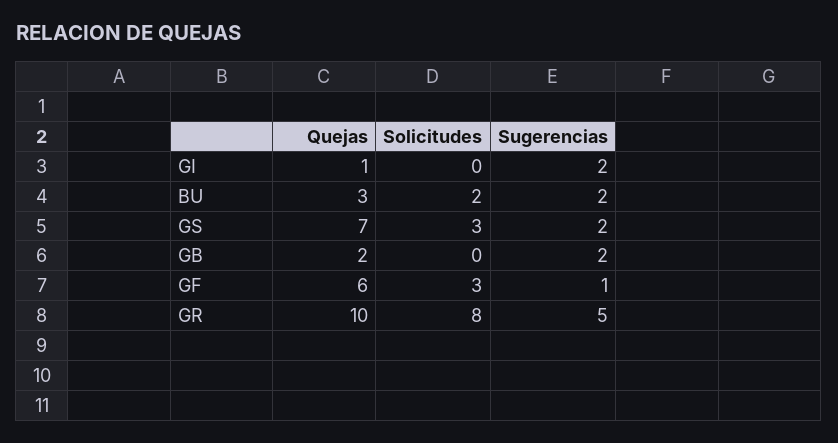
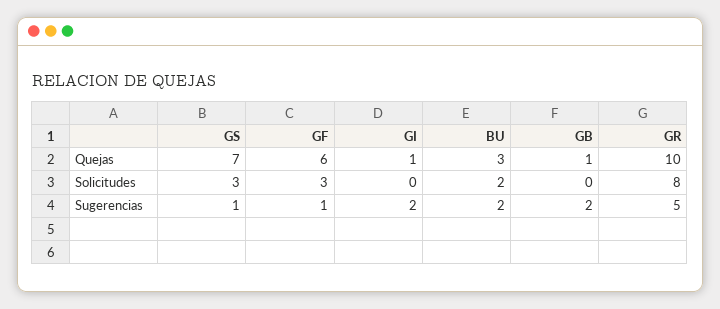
  {
    "Quejas": {
      "GI": 1,
      "BU": 3,
      "GS": 7,
-     "GB": 2,
+     "GB": 1,
      "GF": 6,
      "GR": 10
    },
    "Solicitudes": {
      "GI": 0,
      "BU": 2,
      "GS": 3,
      "GB": 0,
      "GF": 3,
      "GR": 8
    },
    "Sugerencias": {
      "GI": 2,
      "BU": 2,
-     "GS": 2,
+     "GS": 1,
      "GB": 2,
      "GF": 1,
      "GR": 5
    }
  }

